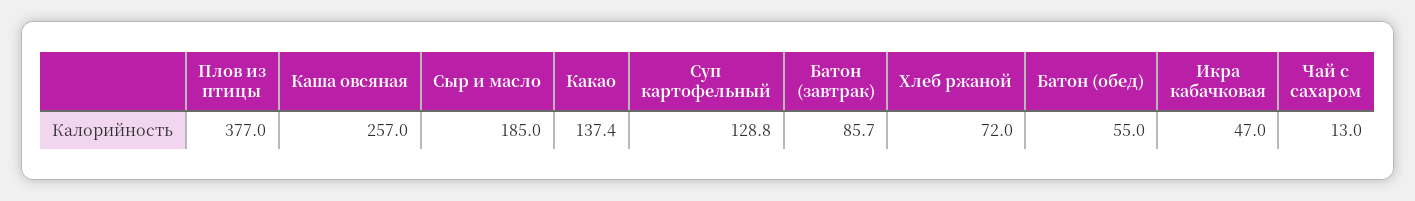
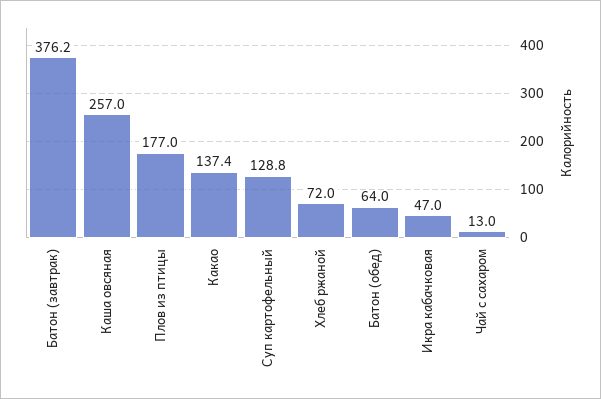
  {
-   "Плов из птицы": 377,
+   "Плов из птицы": 177,
    "Каша овсяная": 257,
-   "Сыр и масло": 185,
    "Какао": 137.4,
    "Суп картофельный": 128.8,
-   "Батон (завтрак)": 85.7,
+   "Батон (завтрак)": 376.2,
    "Хлеб ржаной": 72,
-   "Батон (обед)": 55,
+   "Батон (обед)": 64,
    "Икра кабачковая": 47,
    "Чай с сахаром": 13
  }

